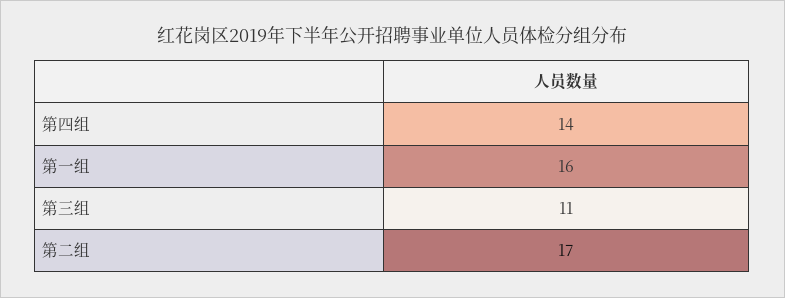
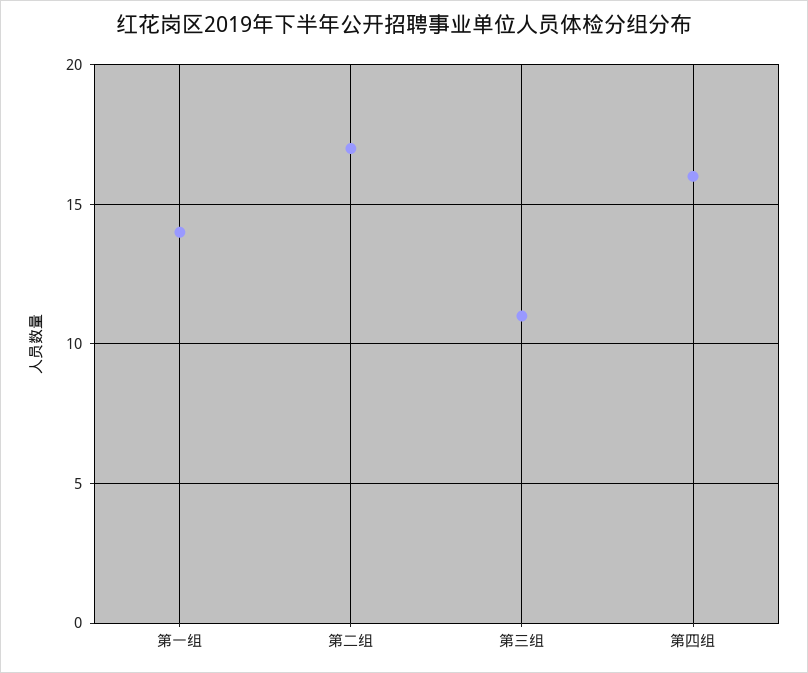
  {
-   "第四组": 14,
+   "第四组": 16,
-   "第一组": 16,
+   "第一组": 14,
    "第三组": 11,
    "第二组": 17
  }

